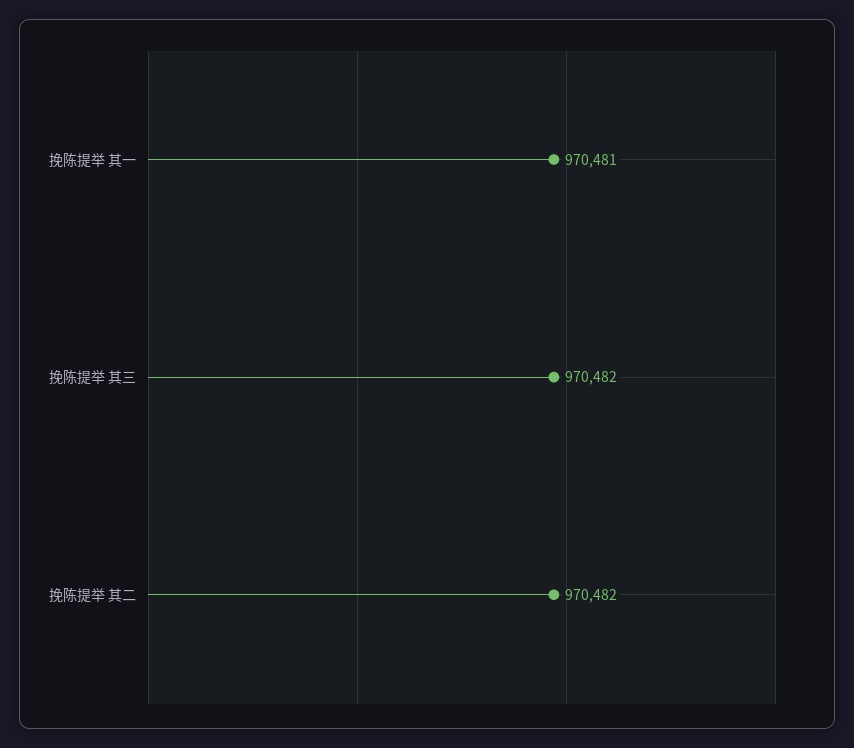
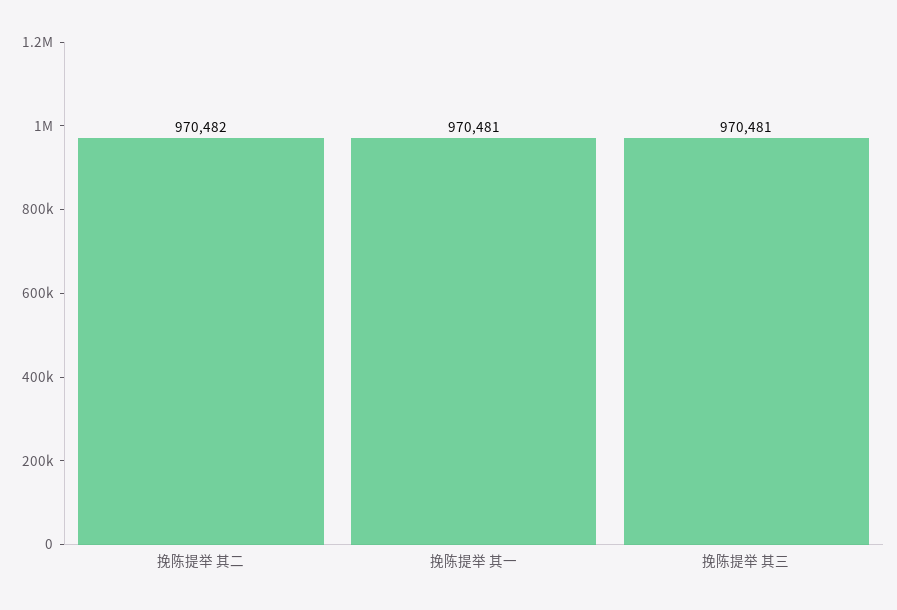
  {
    "挽陈提举 其一": 970481,
-   "挽陈提举 其三": 970482,
+   "挽陈提举 其三": 970481,
    "挽陈提举 其二": 970482
  }

